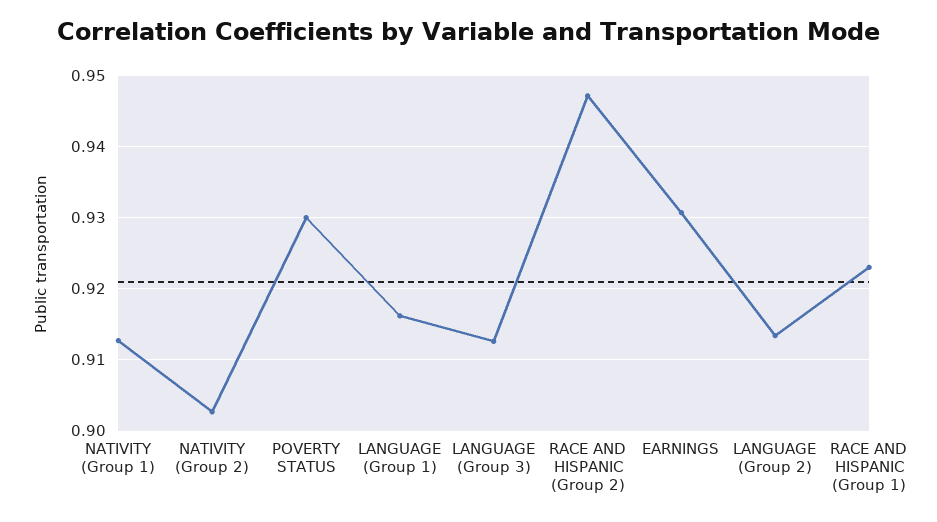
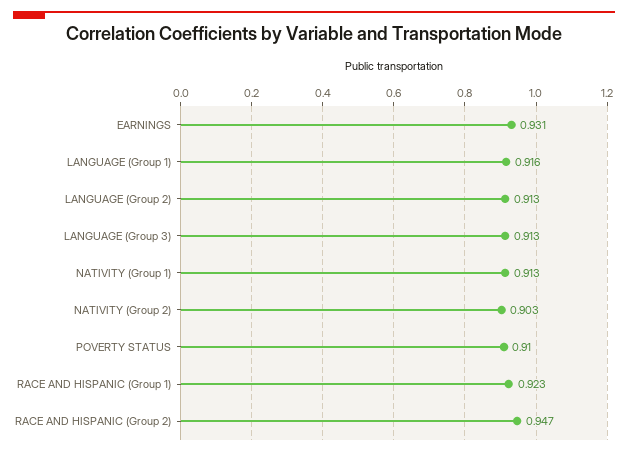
  {
    "NATIVITY (Group 1)": 0.913,
    "NATIVITY (Group 2)": 0.903,
-   "POVERTY STATUS": 0.93,
+   "POVERTY STATUS": 0.91,
    "LANGUAGE (Group 1)": 0.916,
    "LANGUAGE (Group 3)": 0.913,
    "RACE AND HISPANIC (Group 2)": 0.947,
    "EARNINGS": 0.931,
    "LANGUAGE (Group 2)": 0.913,
    "RACE AND HISPANIC (Group 1)": 0.923
  }

